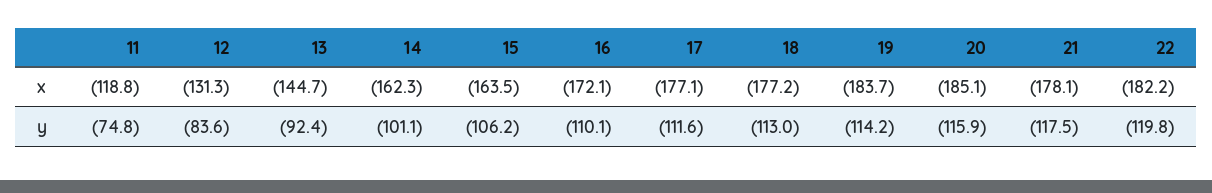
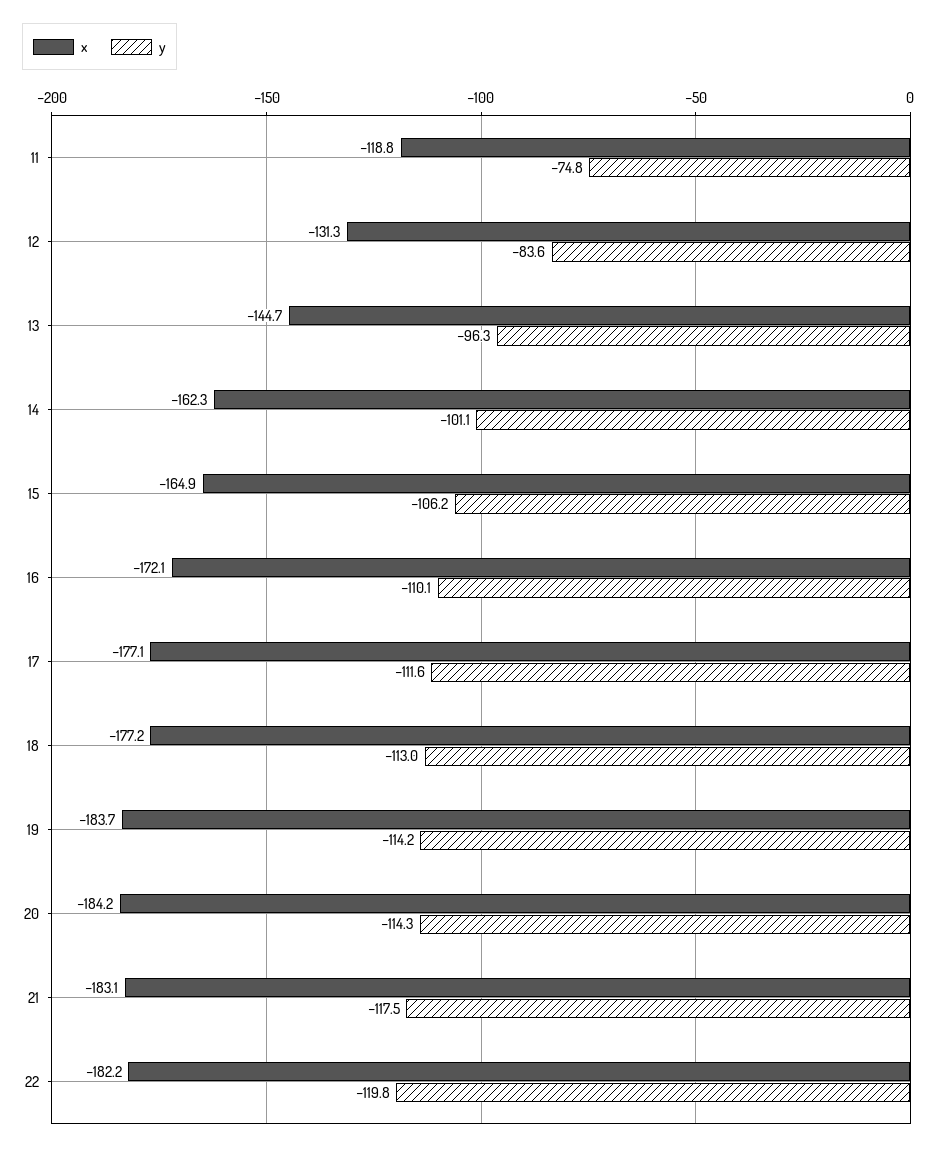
  {
    "x": {
      "11": -118.8,
      "12": -131.3,
      "13": -144.7,
      "14": -162.3,
-     "15": -163.5,
+     "15": -164.9,
      "16": -172.1,
      "17": -177.1,
      "18": -177.2,
      "19": -183.7,
-     "20": -185.1,
+     "20": -184.2,
-     "21": -178.1,
+     "21": -183.1,
      "22": -182.2
    },
    "y": {
      "11": -74.8,
      "12": -83.6,
-     "13": -92.4,
+     "13": -96.3,
      "14": -101.1,
      "15": -106.2,
      "16": -110.1,
      "17": -111.6,
      "18": -113,
      "19": -114.2,
-     "20": -115.9,
+     "20": -114.3,
      "21": -117.5,
      "22": -119.8
    }
  }

